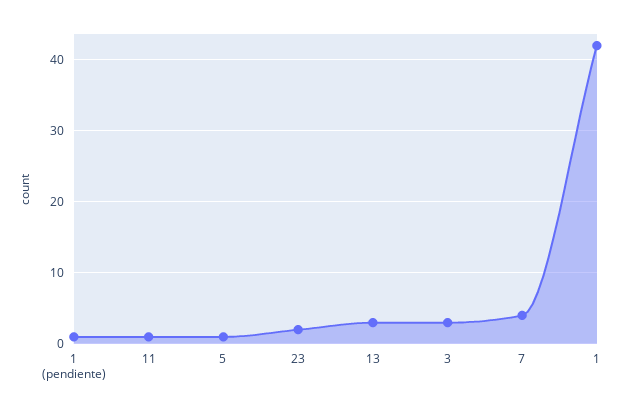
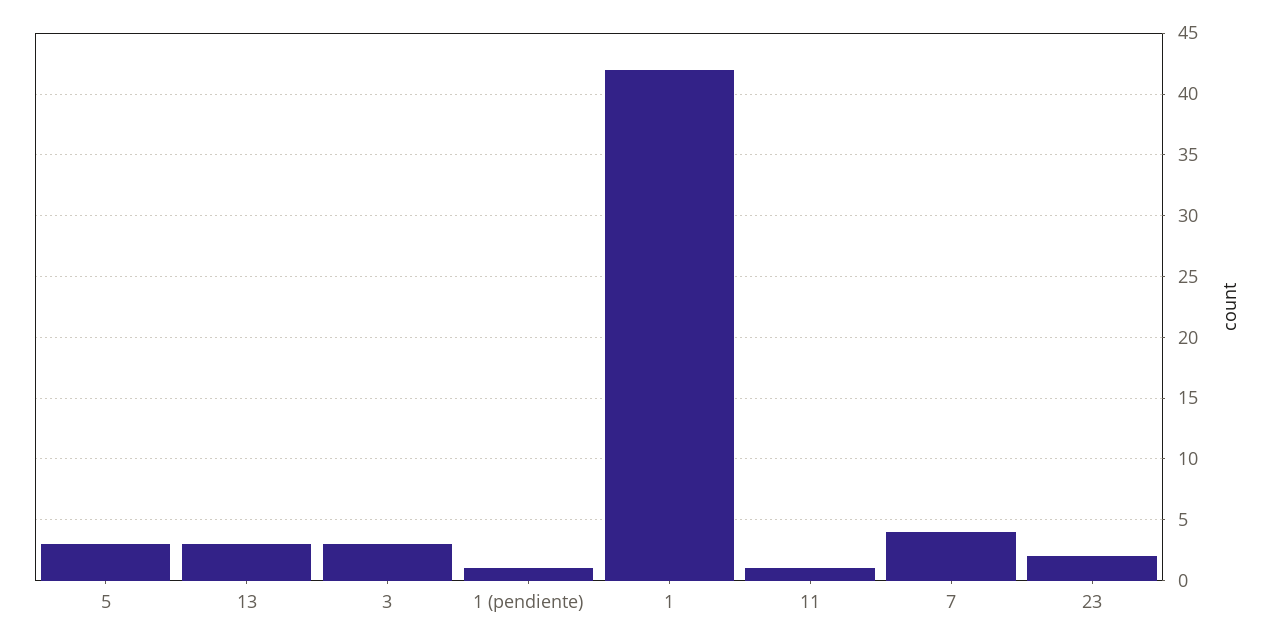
  {
    "1 (pendiente)": 1,
    "11": 1,
-   "5": 1,
+   "5": 3,
    "23": 2,
    "13": 3,
    "3": 3,
    "7": 4,
    "1": 42
  }

